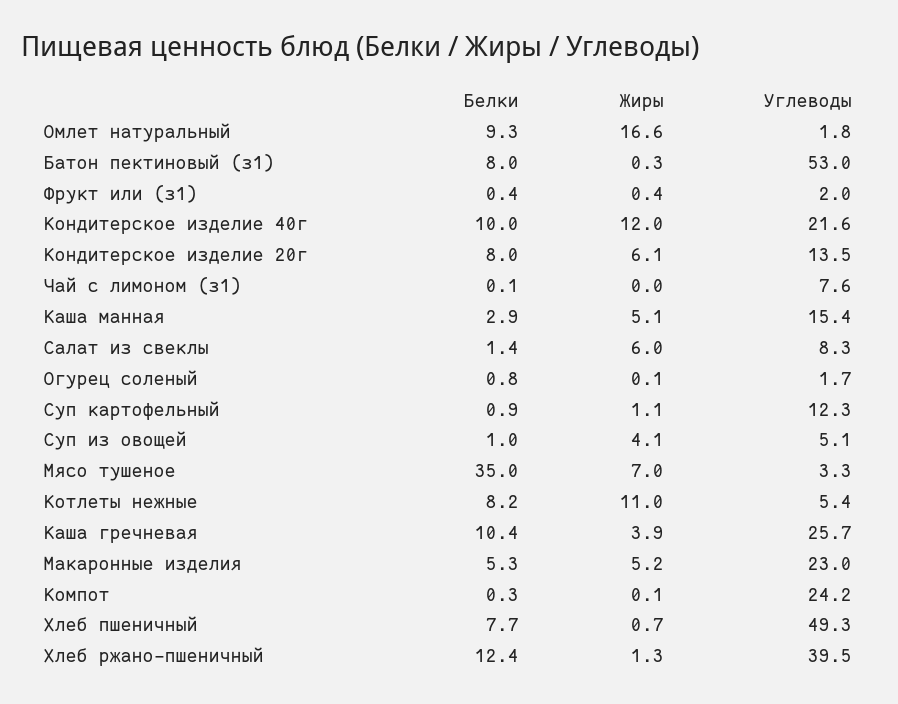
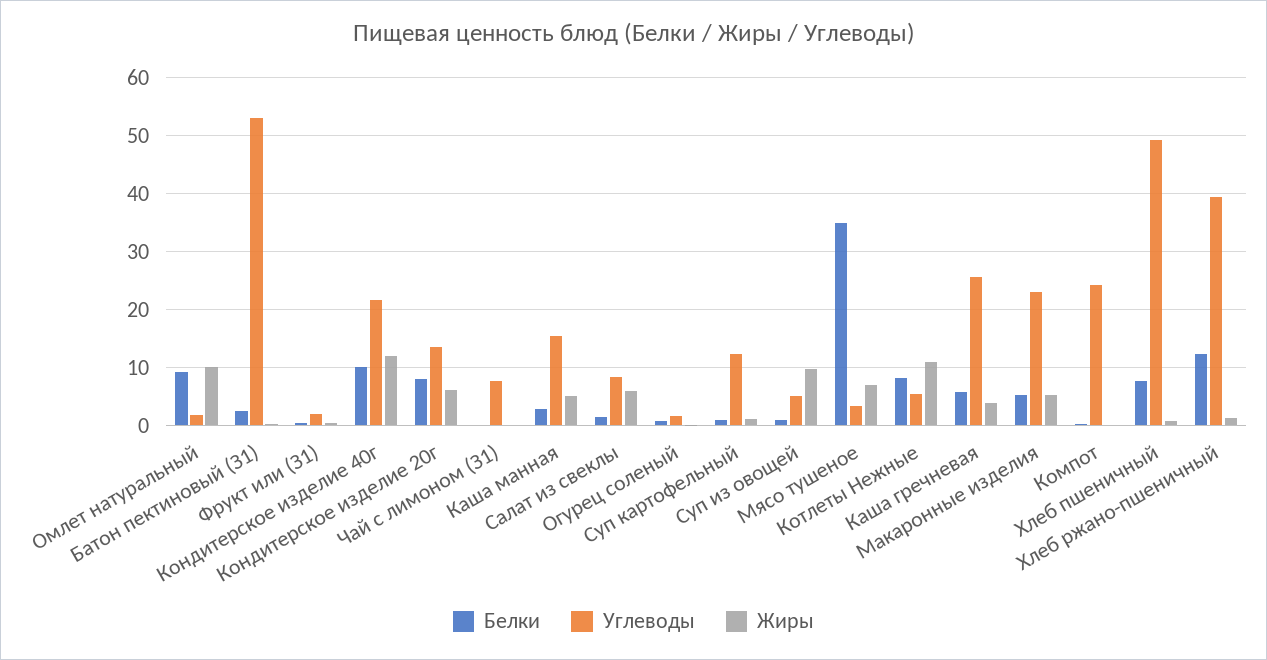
  {
    "Белки": {
      "Омлет натуральный": 9.3,
-     "Батон пектиновый (з1)": 8,
+     "Батон пектиновый (з1)": 2,
      "Фрукт или (з1)": 0.4,
      "Кондитерское изделие 40г": 10,
      "Кондитерское изделие 20г": 8,
      "Чай с лимоном (з1)": 0.1,
      "Каша манная": 2.9,
      "Салат из свеклы": 1.4,
      "Огурец соленый": 0.8,
      "Суп картофельный": 0.9,
      "Суп из овощей": 1,
      "Мясо тушеное": 35,
      "Котлеты нежные": 8.2,
-     "Каша гречневая": 10.4,
+     "Каша гречневая": 6,
      "Макаронные изделия": 5.3,
      "Компот": 0.3,
      "Хлеб пшеничный": 7.7,
      "Хлеб ржано-пшеничный": 12.4
    },
    "Жиры": {
-     "Омлет натуральный": 16.6,
+     "Омлет натуральный": 10,
      "Батон пектиновый (з1)": 0.3,
      "Фрукт или (з1)": 0.4,
      "Кондитерское изделие 40г": 12,
      "Кондитерское изделие 20г": 6.1,
      "Чай с лимоном (з1)": 0,
      "Каша манная": 5.1,
      "Салат из свеклы": 6,
      "Огурец соленый": 0.1,
      "Суп картофельный": 1.1,
-     "Суп из овощей": 4.1,
+     "Суп из овощей": 10,
      "Мясо тушеное": 7,
      "Котлеты нежные": 11,
      "Каша гречневая": 3.9,
      "Макаронные изделия": 5.2,
      "Компот": 0.1,
      "Хлеб пшеничный": 0.7,
      "Хлеб ржано-пшеничный": 1.3
    },
    "Углеводы": {
      "Омлет натуральный": 1.8,
      "Батон пектиновый (з1)": 53,
      "Фрукт или (з1)": 2,
      "Кондитерское изделие 40г": 21.6,
      "Кондитерское изделие 20г": 13.5,
      "Чай с лимоном (з1)": 7.6,
      "Каша манная": 15.4,
      "Салат из свеклы": 8.3,
      "Огурец соленый": 1.7,
      "Суп картофельный": 12.3,
      "Суп из овощей": 5.1,
      "Мясо тушеное": 3.3,
      "Котлеты нежные": 5.4,
      "Каша гречневая": 25.7,
      "Макаронные изделия": 23,
      "Компот": 24.2,
      "Хлеб пшеничный": 49.3,
      "Хлеб ржано-пшеничный": 39.5
    }
  }

